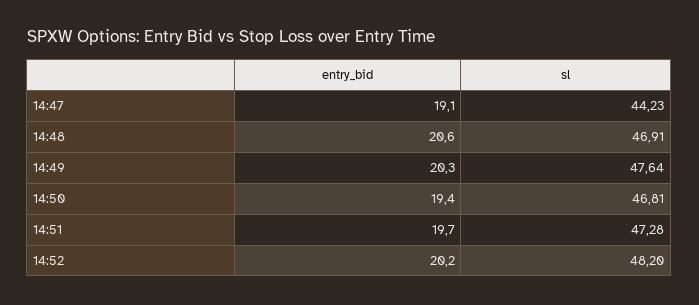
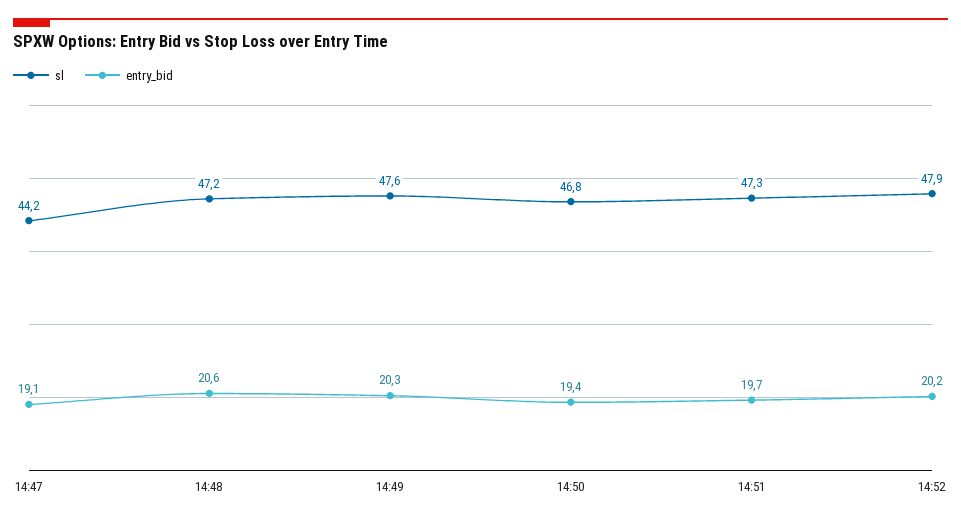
  {
    "entry_bid": {
      "14:47": 19.1,
      "14:48": 20.6,
      "14:49": 20.3,
      "14:50": 19.4,
      "14:51": 19.7,
      "14:52": 20.2
    },
    "sl": {
      "14:47": 44.23,
-     "14:48": 46.91,
+     "14:48": 47.2,
      "14:49": 47.64,
      "14:50": 46.81,
      "14:51": 47.28,
-     "14:52": 48.2
+     "14:52": 47.9
    }
  }

